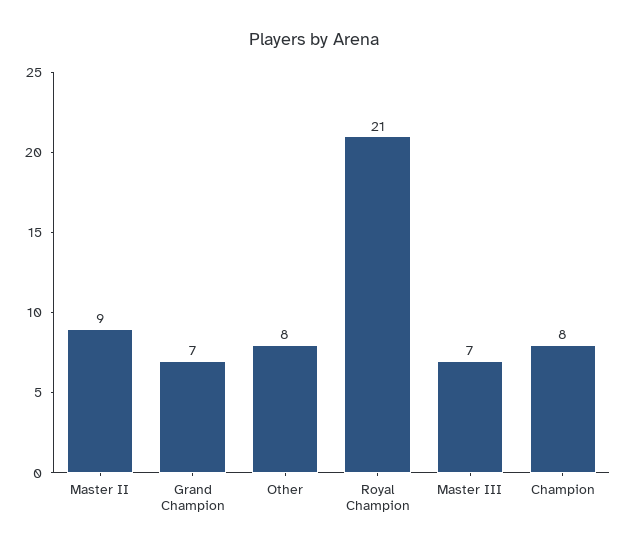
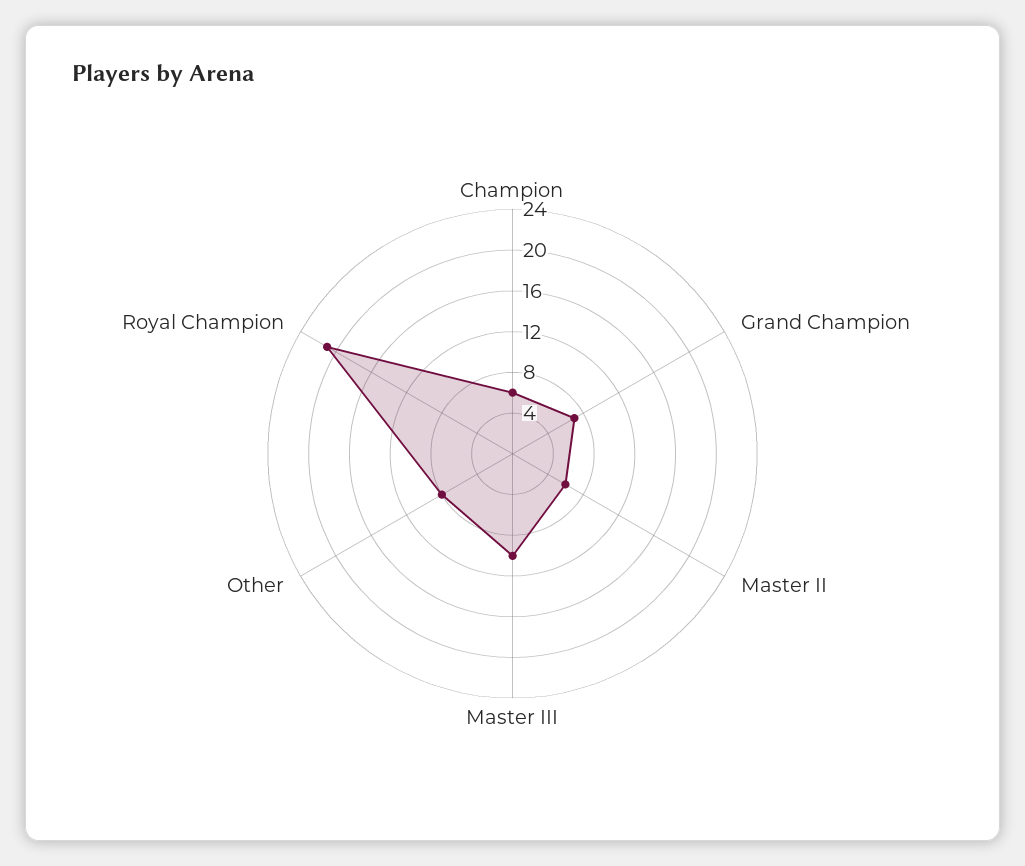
  {
-   "Master II": 9,
+   "Master II": 6,
    "Grand Champion": 7,
    "Other": 8,
    "Royal Champion": 21,
-   "Master III": 7,
+   "Master III": 10,
-   "Champion": 8
+   "Champion": 6
  }

